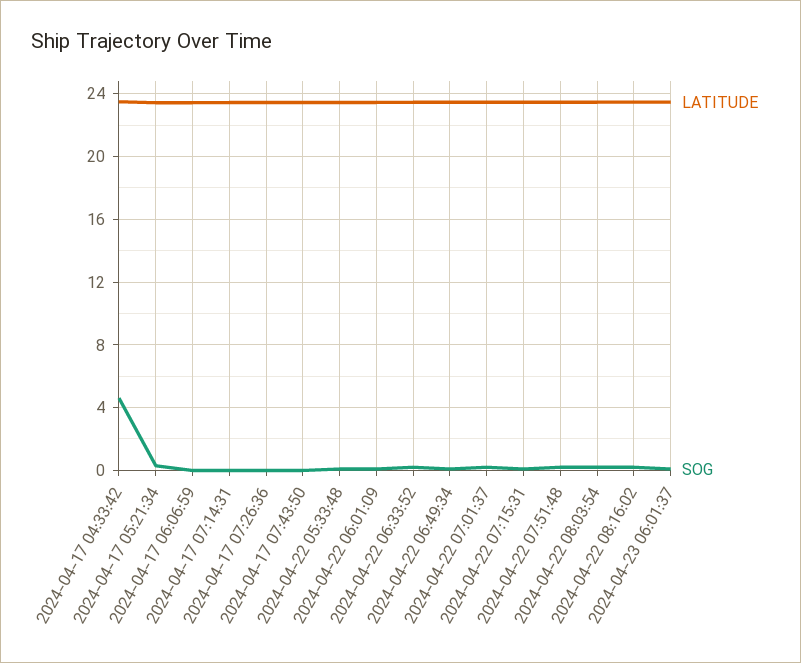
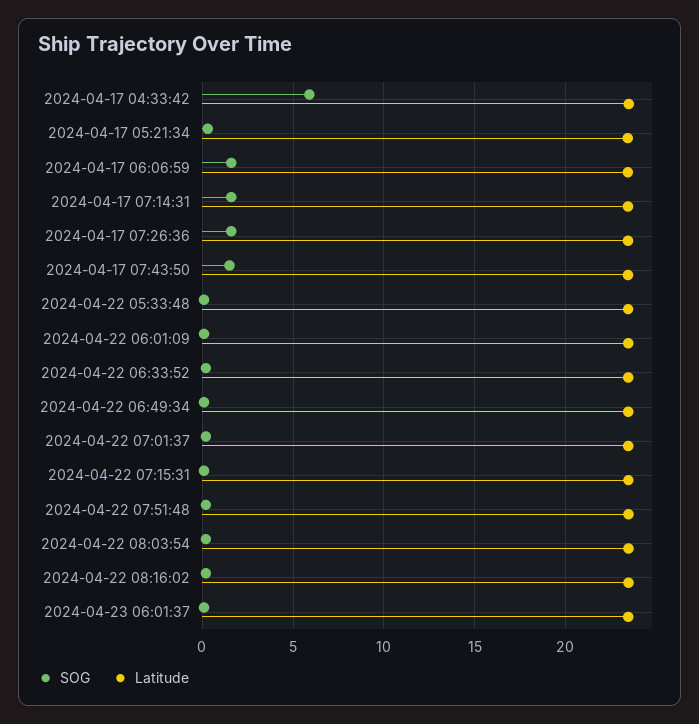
  {
    "LATITUDE": {
      "2024-04-17 04:33:42": 23.5,
      "2024-04-17 05:21:34": 23.5,
      "2024-04-17 06:06:59": 23.5,
      "2024-04-17 07:14:31": 23.5,
      "2024-04-17 07:26:36": 23.5,
      "2024-04-17 07:43:50": 23.5,
      "2024-04-22 05:33:48": 23.5,
      "2024-04-22 06:01:09": 23.5,
      "2024-04-22 06:33:52": 23.5,
      "2024-04-22 06:49:34": 23.5,
      "2024-04-22 07:01:37": 23.5,
      "2024-04-22 07:15:31": 23.5,
      "2024-04-22 07:51:48": 23.5,
      "2024-04-22 08:03:54": 23.5,
      "2024-04-22 08:16:02": 23.5,
      "2024-04-23 06:01:37": 23.5
    },
    "SOG": {
-     "2024-04-17 04:33:42": 4.5,
+     "2024-04-17 04:33:42": 6,
      "2024-04-17 05:21:34": 0.5,
-     "2024-04-17 06:06:59": 0,
+     "2024-04-17 06:06:59": 1.5,
-     "2024-04-17 07:14:31": 0,
+     "2024-04-17 07:14:31": 1.5,
-     "2024-04-17 07:26:36": 0,
+     "2024-04-17 07:26:36": 1.5,
-     "2024-04-17 07:43:50": 0,
+     "2024-04-17 07:43:50": 1.5,
      "2024-04-22 05:33:48": 0,
      "2024-04-22 06:01:09": 0,
      "2024-04-22 06:33:52": 0,
      "2024-04-22 06:49:34": 0,
      "2024-04-22 07:01:37": 0,
      "2024-04-22 07:15:31": 0,
      "2024-04-22 07:51:48": 0,
      "2024-04-22 08:03:54": 0,
      "2024-04-22 08:16:02": 0,
      "2024-04-23 06:01:37": 0
    }
  }

